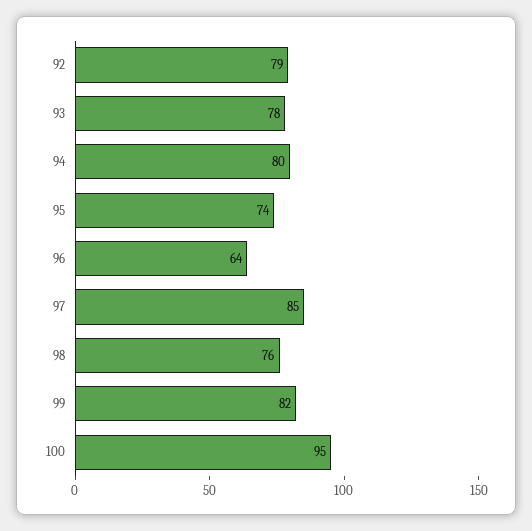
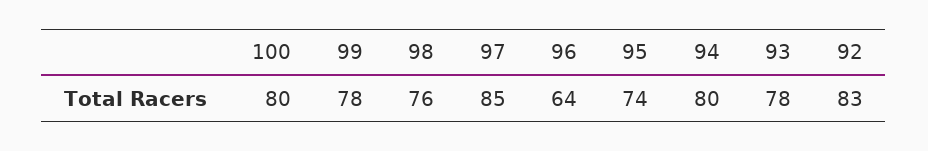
  {
-   "92": 79,
+   "92": 83,
    "93": 78,
    "94": 80,
    "95": 74,
    "96": 64,
    "97": 85,
    "98": 76,
-   "99": 82,
+   "99": 78,
-   "100": 95
+   "100": 80
  }

